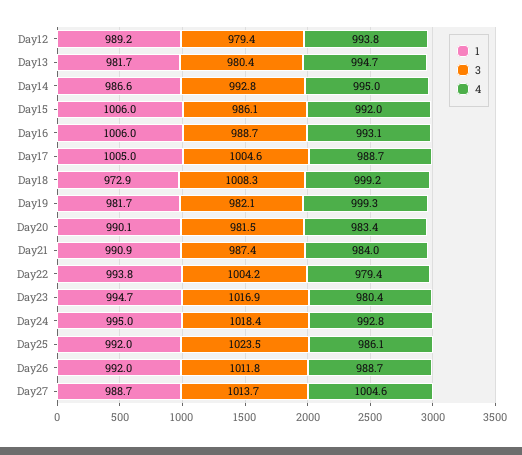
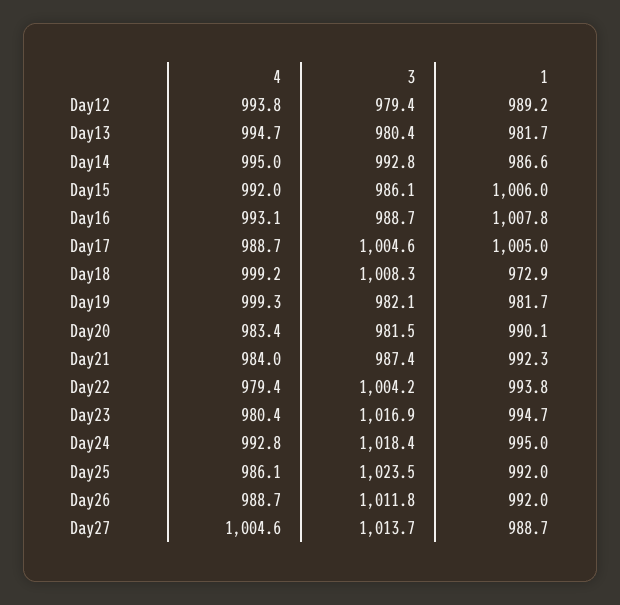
  {
    "1": {
      "Day12": 989.2,
      "Day13": 981.7,
      "Day14": 986.6,
      "Day15": 1006,
-     "Day16": 1006,
+     "Day16": 1007.8,
      "Day17": 1005,
      "Day18": 972.9,
      "Day19": 981.7,
      "Day20": 990.1,
-     "Day21": 990.9,
+     "Day21": 992.3,
      "Day22": 993.8,
      "Day23": 994.7,
      "Day24": 995,
      "Day25": 992,
      "Day26": 992,
      "Day27": 988.7
    },
    "3": {
      "Day12": 979.4,
      "Day13": 980.4,
      "Day14": 992.8,
      "Day15": 986.1,
      "Day16": 988.7,
      "Day17": 1004.6,
      "Day18": 1008.3,
      "Day19": 982.1,
      "Day20": 981.5,
      "Day21": 987.4,
      "Day22": 1004.2,
      "Day23": 1016.9,
      "Day24": 1018.4,
      "Day25": 1023.5,
      "Day26": 1011.8,
      "Day27": 1013.7
    },
    "4": {
      "Day12": 993.8,
      "Day13": 994.7,
      "Day14": 995,
      "Day15": 992,
      "Day16": 993.1,
      "Day17": 988.7,
      "Day18": 999.2,
      "Day19": 999.3,
      "Day20": 983.4,
      "Day21": 984,
      "Day22": 979.4,
      "Day23": 980.4,
      "Day24": 992.8,
      "Day25": 986.1,
      "Day26": 988.7,
      "Day27": 1004.6
    }
  }

